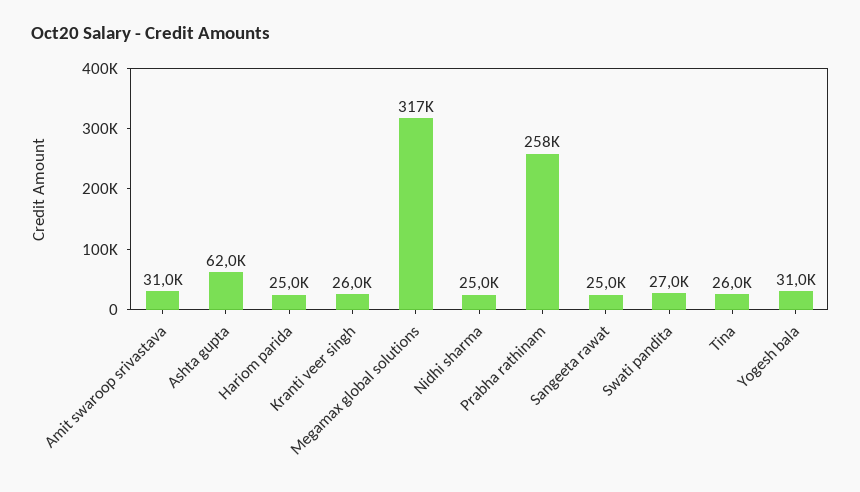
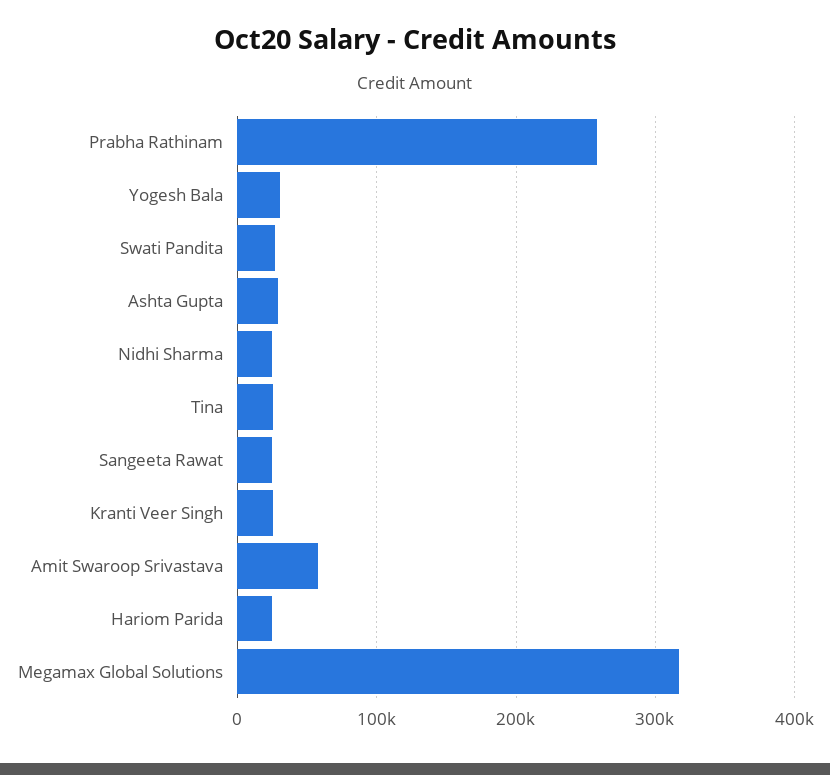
  {
-   "Amit swaroop srivastava": 31000,
+   "Amit swaroop srivastava": 60000,
-   "Ashta gupta": 62000,
+   "Ashta gupta": 30000,
    "Hariom parida": 25000,
    "Kranti veer singh": 26000,
    "Megamax global solutions": 317000,
    "Nidhi sharma": 25000,
    "Prabha rathinam": 258000,
    "Sangeeta rawat": 25000,
    "Swati pandita": 27000,
    "Tina": 26000,
    "Yogesh bala": 31000
  }

